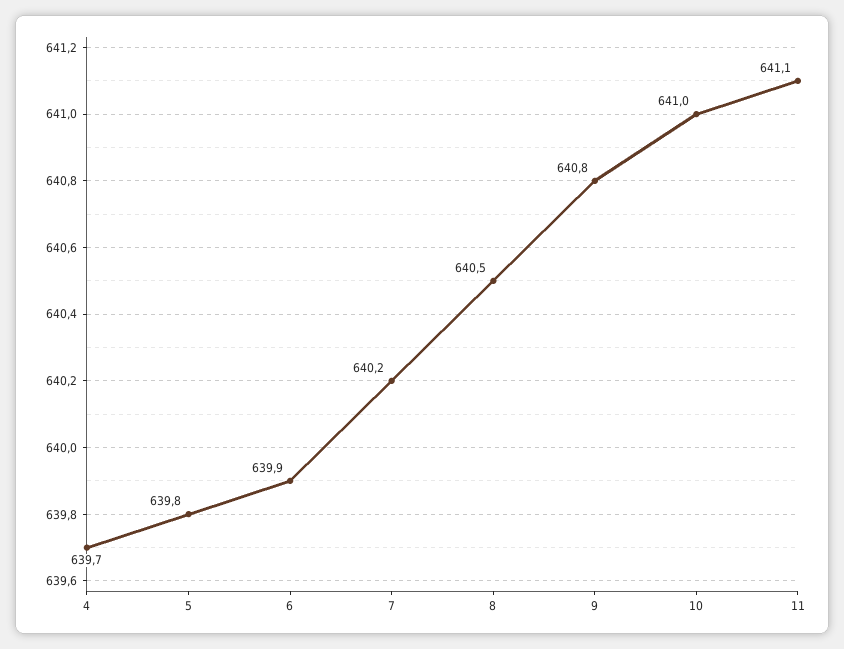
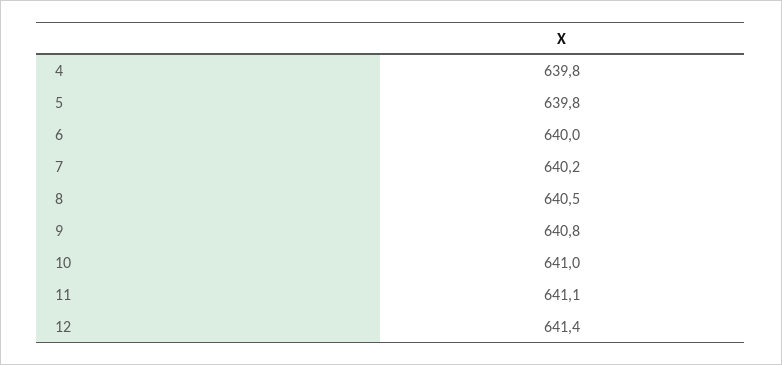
  {
-   "4": 639.7,
+   "4": 639.8,
    "5": 639.8,
-   "6": 639.9,
+   "6": 640,
    "7": 640.2,
    "8": 640.5,
    "9": 640.8,
    "10": 641,
-   "11": 641.1
+   "11": 641.1,
+   "12": 641.4
  }

